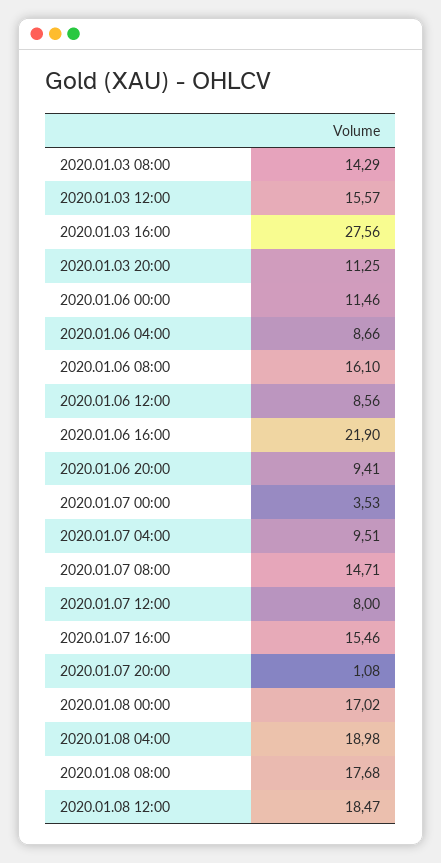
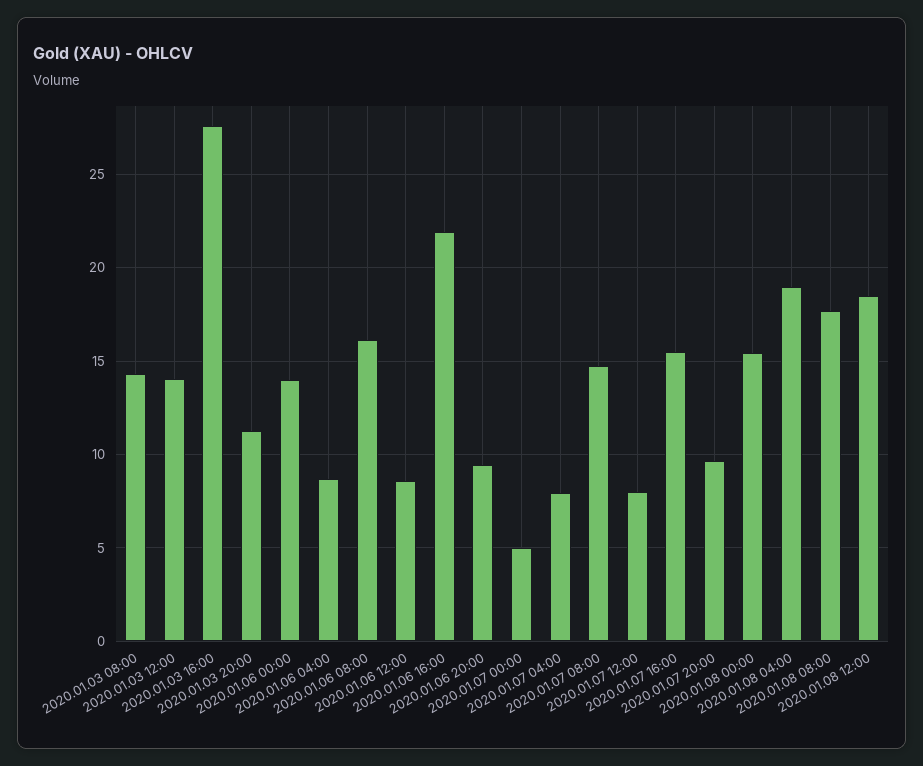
  {
    "2020.01.03 08:00": 14.29,
-   "2020.01.03 12:00": 15.57,
+   "2020.01.03 12:00": 14,
    "2020.01.03 16:00": 27.56,
    "2020.01.03 20:00": 11.25,
-   "2020.01.06 00:00": 11.46,
+   "2020.01.06 00:00": 14,
    "2020.01.06 04:00": 8.66,
    "2020.01.06 08:00": 16.1,
    "2020.01.06 12:00": 8.56,
    "2020.01.06 16:00": 21.9,
    "2020.01.06 20:00": 9.41,
-   "2020.01.07 00:00": 3.53,
+   "2020.01.07 00:00": 5,
-   "2020.01.07 04:00": 9.51,
+   "2020.01.07 04:00": 8,
    "2020.01.07 08:00": 14.71,
    "2020.01.07 12:00": 8,
    "2020.01.07 16:00": 15.46,
-   "2020.01.07 20:00": 1.08,
+   "2020.01.07 20:00": 9.5,
-   "2020.01.08 00:00": 17.02,
+   "2020.01.08 00:00": 15.5,
    "2020.01.08 04:00": 18.98,
    "2020.01.08 08:00": 17.68,
    "2020.01.08 12:00": 18.47
  }

